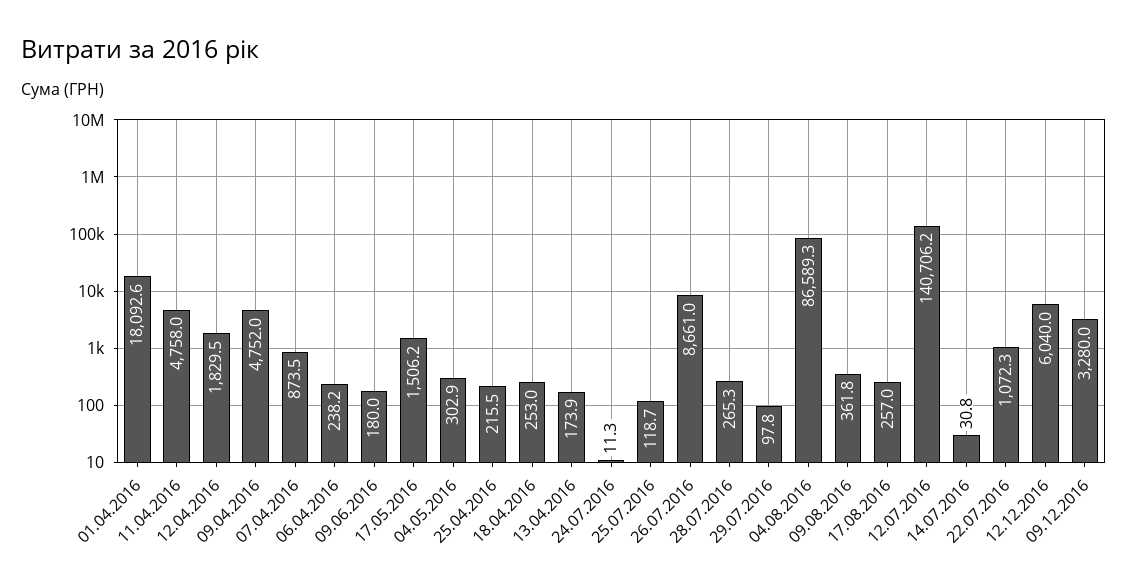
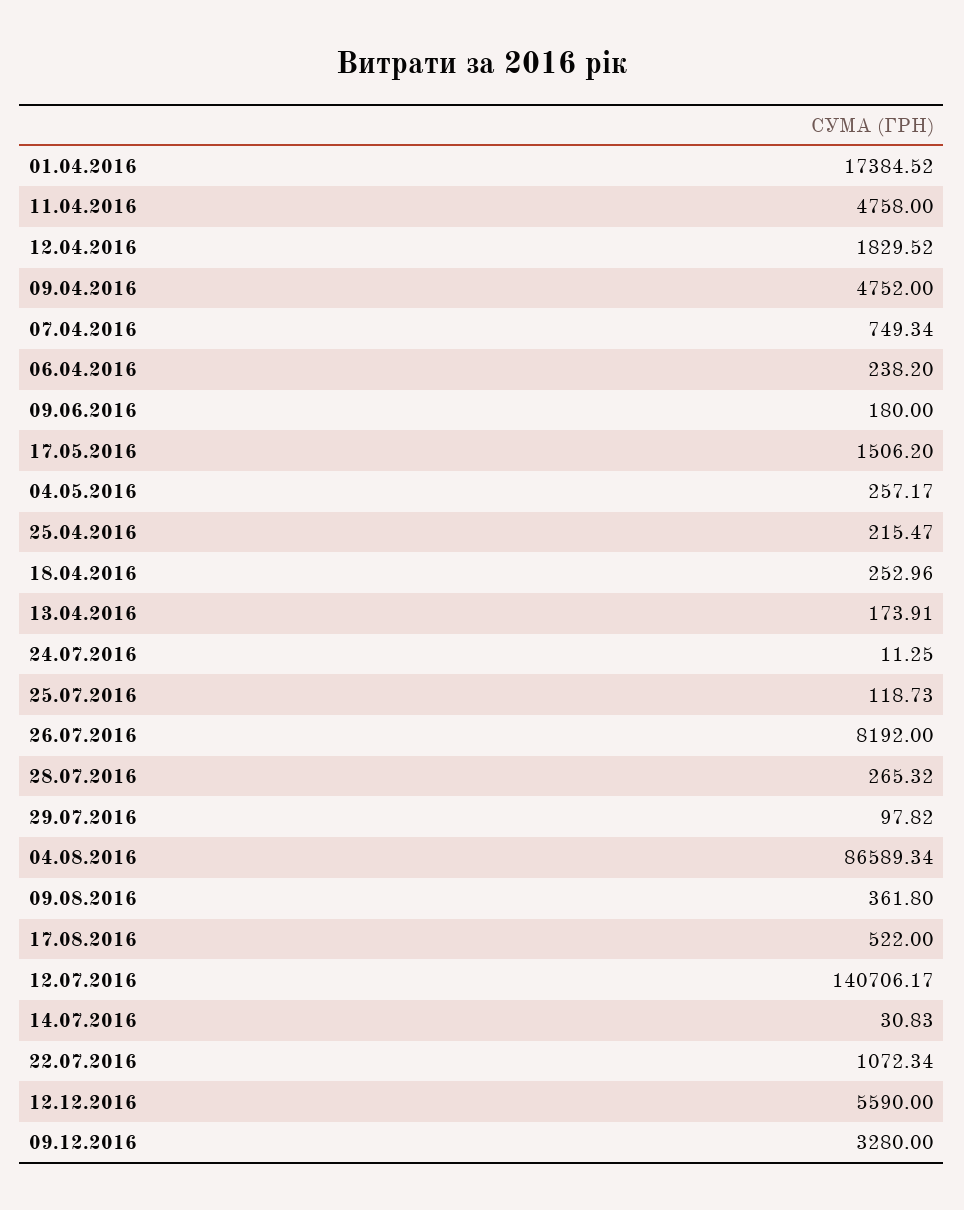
  {
-   "01.04.2016": 18092.6,
+   "01.04.2016": 17384.52,
    "11.04.2016": 4758,
    "12.04.2016": 1829.52,
    "09.04.2016": 4752,
-   "07.04.2016": 873.5,
+   "07.04.2016": 749.34,
    "06.04.2016": 238.2,
    "09.06.2016": 180,
    "17.05.2016": 1506.2,
-   "04.05.2016": 302.9,
+   "04.05.2016": 257.17,
    "25.04.2016": 215.47,
    "18.04.2016": 252.96,
    "13.04.2016": 173.91,
    "24.07.2016": 11.25,
    "25.07.2016": 118.73,
-   "26.07.2016": 8661,
+   "26.07.2016": 8192,
    "28.07.2016": 265.32,
    "29.07.2016": 97.82,
    "04.08.2016": 86589.34,
    "09.08.2016": 361.8,
-   "17.08.2016": 257,
+   "17.08.2016": 522,
    "12.07.2016": 140706.17,
    "14.07.2016": 30.83,
    "22.07.2016": 1072.34,
-   "12.12.2016": 6040,
+   "12.12.2016": 5590,
    "09.12.2016": 3280
  }

